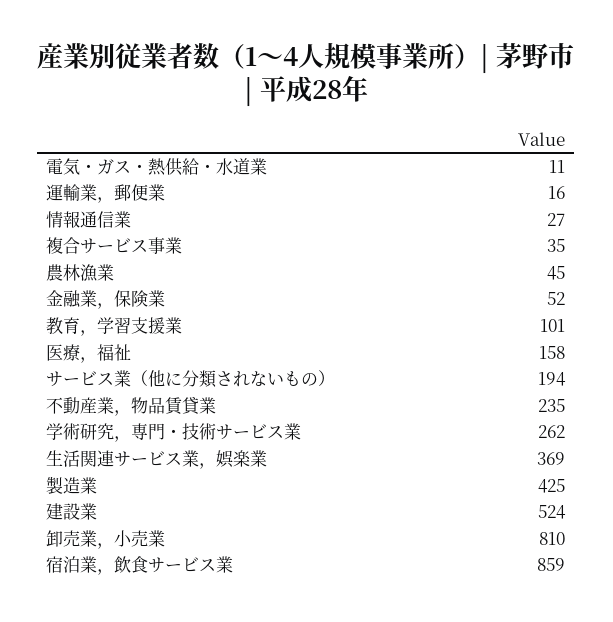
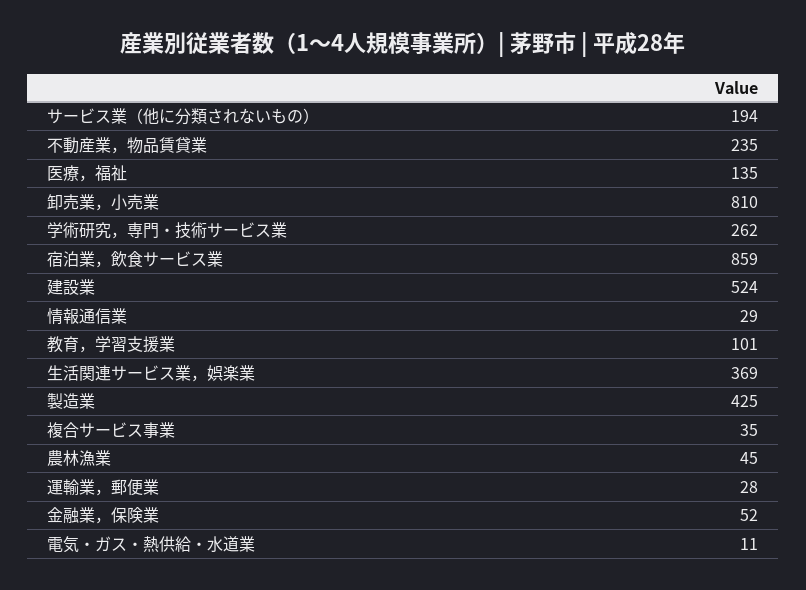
  {
    "電気・ガス・熱供給・水道業": 11,
-   "運輸業，郵便業": 16,
+   "運輸業，郵便業": 28,
-   "情報通信業": 27,
+   "情報通信業": 29,
    "複合サービス事業": 35,
    "農林漁業": 45,
    "金融業，保険業": 52,
    "教育，学習支援業": 101,
-   "医療，福祉": 158,
+   "医療，福祉": 135,
    "サービス業（他に分類されないもの）": 194,
    "不動産業，物品賃貸業": 235,
    "学術研究，専門・技術サービス業": 262,
    "生活関連サービス業，娯楽業": 369,
    "製造業": 425,
    "建設業": 524,
    "卸売業，小売業": 810,
    "宿泊業，飲食サービス業": 859
  }

